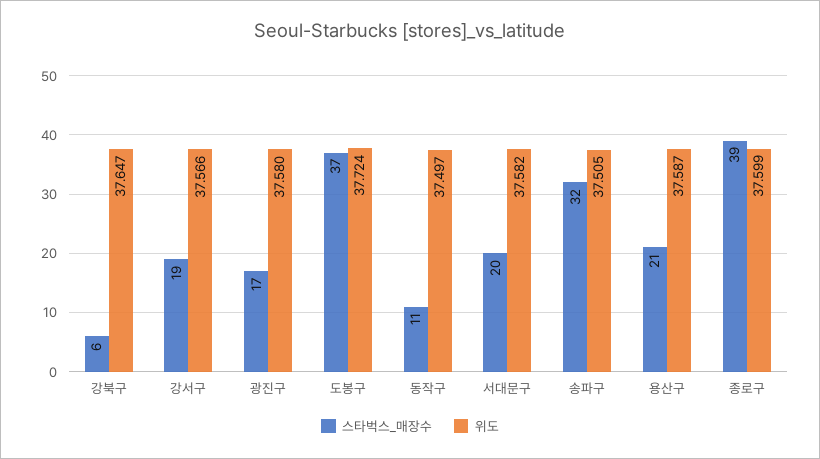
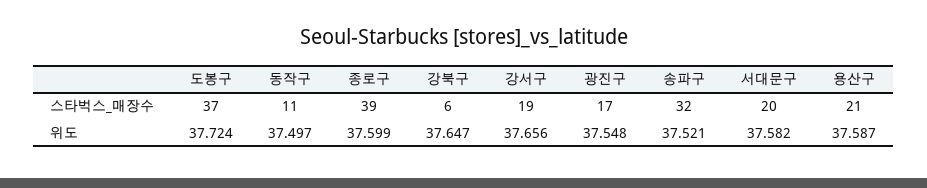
  {
    "스타벅스_매장수": {
      "강북구": 6,
      "강서구": 19,
      "광진구": 17,
      "도봉구": 37,
      "동작구": 11,
      "서대문구": 20,
      "송파구": 32,
      "용산구": 21,
      "종로구": 39
    },
    "위도": {
      "강북구": 37.647,
-     "강서구": 37.566,
+     "강서구": 37.656,
-     "광진구": 37.58,
+     "광진구": 37.548,
      "도봉구": 37.724,
      "동작구": 37.497,
      "서대문구": 37.582,
-     "송파구": 37.505,
+     "송파구": 37.521,
      "용산구": 37.587,
      "종로구": 37.599
    }
  }

